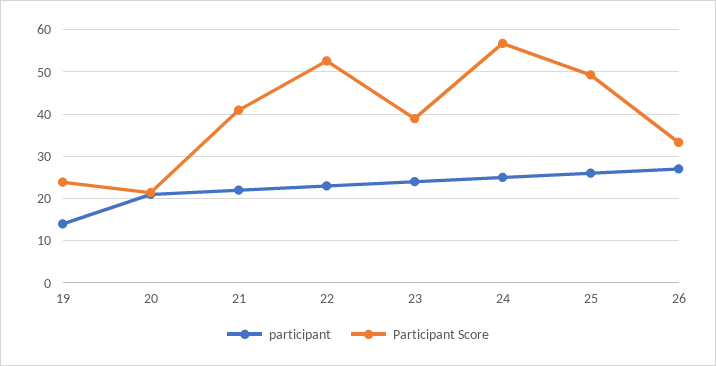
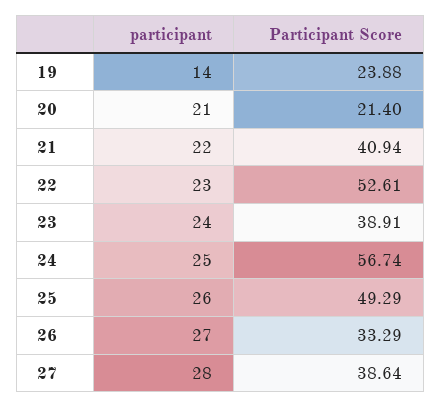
  {
    "participant": {
      "19": 14,
      "20": 21,
      "21": 22,
      "22": 23,
      "23": 24,
      "24": 25,
      "25": 26,
-     "26": 27
+     "26": 27,
+     "27": 28
    },
    "Participant Score": {
      "19": 23.88,
      "20": 21.4,
      "21": 40.94,
      "22": 52.61,
      "23": 38.91,
      "24": 56.74,
      "25": 49.29,
-     "26": 33.29
+     "26": 33.29,
+     "27": 38.64
    }
  }

